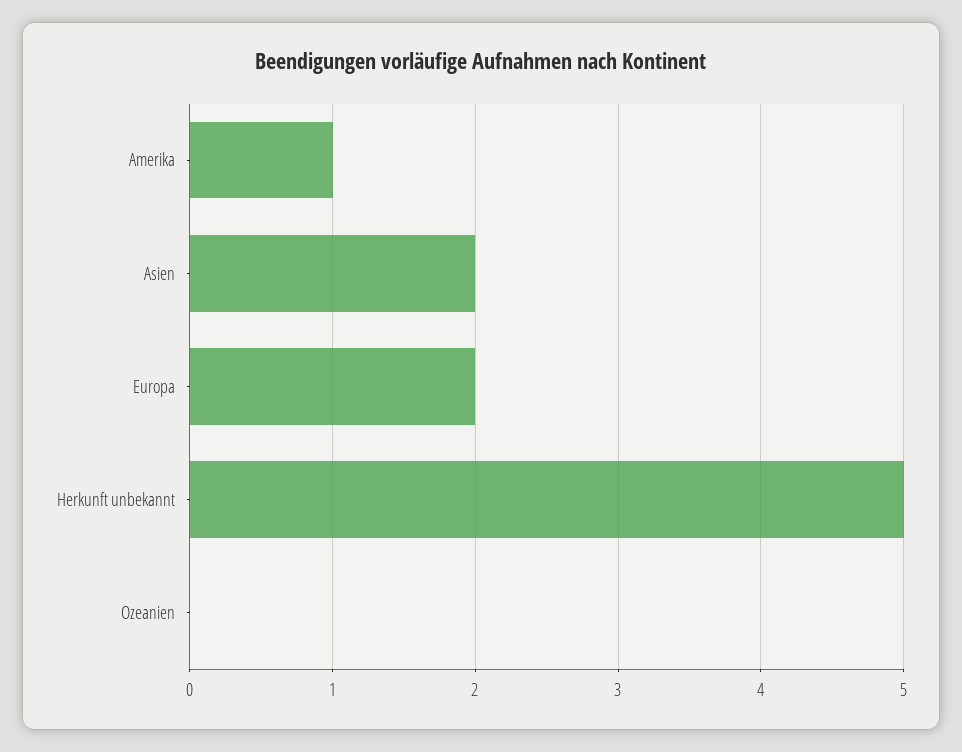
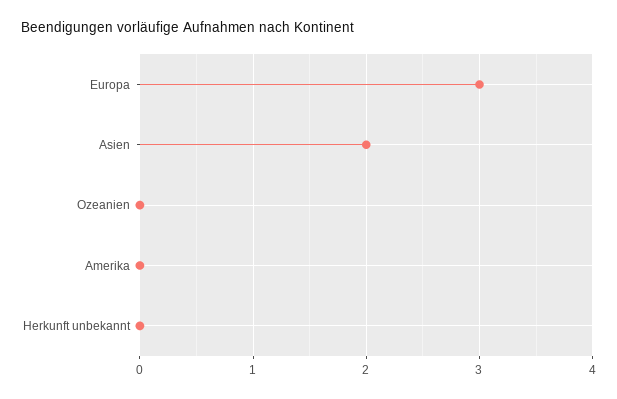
  {
-   "Amerika": 1,
+   "Amerika": 0,
    "Asien": 2,
-   "Europa": 2,
+   "Europa": 3,
-   "Herkunft unbekannt": 5,
+   "Herkunft unbekannt": 0,
    "Ozeanien": 0
  }

